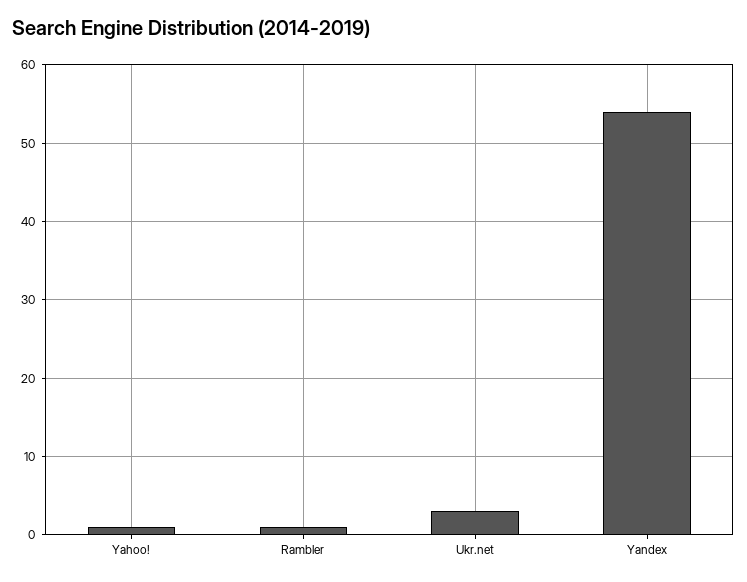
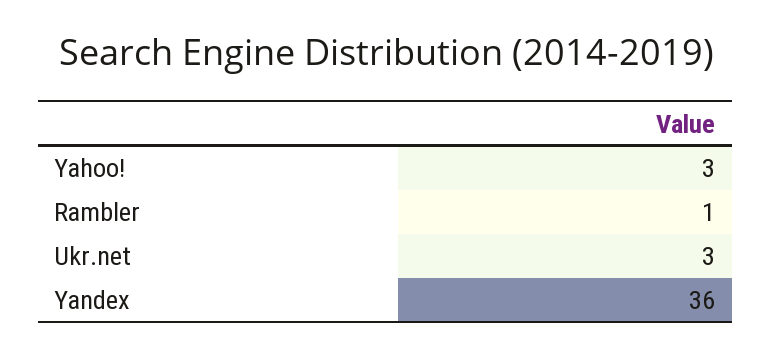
  {
-   "Yahoo!": 1,
+   "Yahoo!": 3,
    "Rambler": 1,
    "Ukr.net": 3,
-   "Yandex": 54
+   "Yandex": 36
  }

